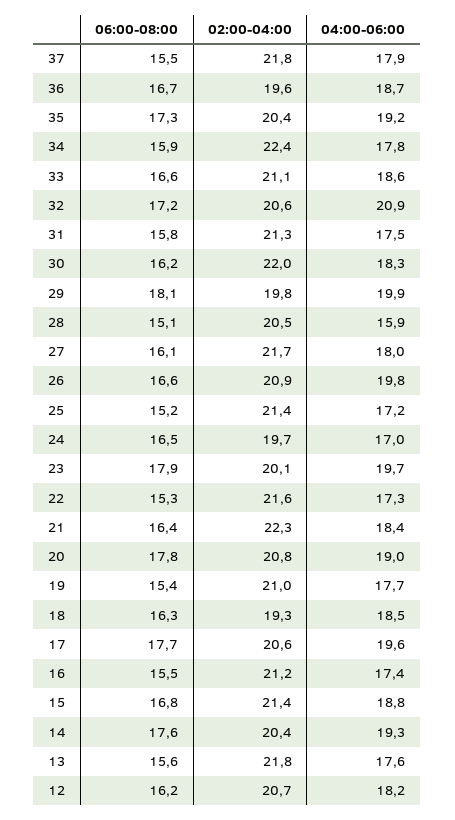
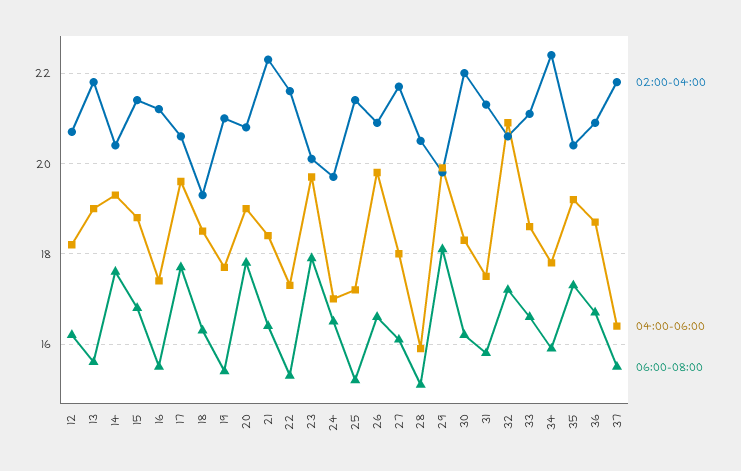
  {
    "06:00-08:00": {
      "37": 15.5,
      "36": 16.7,
      "35": 17.3,
      "34": 15.9,
      "33": 16.6,
      "32": 17.2,
      "31": 15.8,
      "30": 16.2,
      "29": 18.1,
      "28": 15.1,
      "27": 16.1,
      "26": 16.6,
      "25": 15.2,
      "24": 16.5,
      "23": 17.9,
      "22": 15.3,
      "21": 16.4,
      "20": 17.8,
      "19": 15.4,
      "18": 16.3,
      "17": 17.7,
      "16": 15.5,
      "15": 16.8,
      "14": 17.6,
      "13": 15.6,
      "12": 16.2
    },
    "02:00-04:00": {
      "37": 21.8,
-     "36": 19.6,
+     "36": 21,
      "35": 20.4,
      "34": 22.4,
      "33": 21.1,
      "32": 20.6,
      "31": 21.3,
      "30": 22,
      "29": 19.8,
      "28": 20.5,
      "27": 21.7,
      "26": 20.9,
      "25": 21.4,
      "24": 19.7,
      "23": 20.1,
      "22": 21.6,
      "21": 22.3,
      "20": 20.8,
      "19": 21,
      "18": 19.3,
      "17": 20.6,
      "16": 21.2,
      "15": 21.4,
      "14": 20.4,
      "13": 21.8,
      "12": 20.7
    },
    "04:00-06:00": {
-     "37": 17.9,
+     "37": 16.5,
      "36": 18.7,
      "35": 19.2,
      "34": 17.8,
      "33": 18.6,
      "32": 20.9,
      "31": 17.5,
      "30": 18.3,
      "29": 19.9,
      "28": 15.9,
      "27": 18,
      "26": 19.8,
      "25": 17.2,
      "24": 17,
      "23": 19.7,
      "22": 17.3,
      "21": 18.4,
      "20": 19,
      "19": 17.7,
      "18": 18.5,
      "17": 19.6,
      "16": 17.4,
      "15": 18.8,
      "14": 19.3,
-     "13": 17.6,
+     "13": 19,
      "12": 18.2
    }
  }

